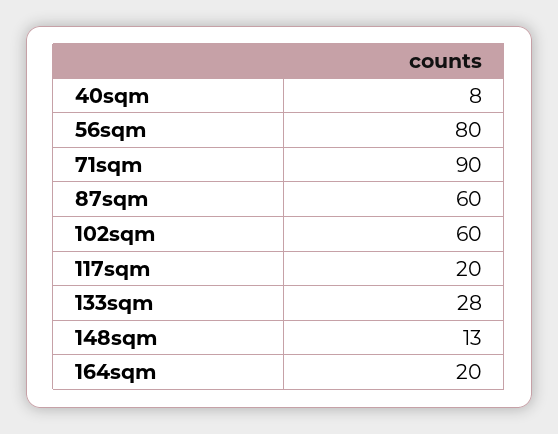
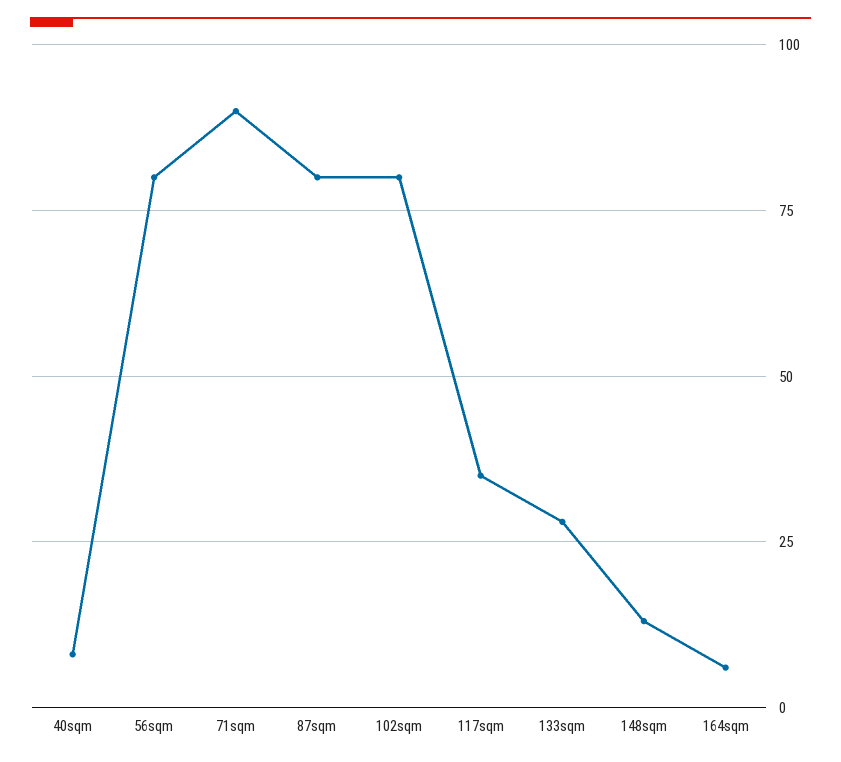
  {
    "40sqm": 8,
    "56sqm": 80,
    "71sqm": 90,
-   "87sqm": 60,
+   "87sqm": 80,
-   "102sqm": 60,
+   "102sqm": 80,
-   "117sqm": 20,
+   "117sqm": 35,
    "133sqm": 28,
    "148sqm": 13,
-   "164sqm": 20
+   "164sqm": 5
  }

